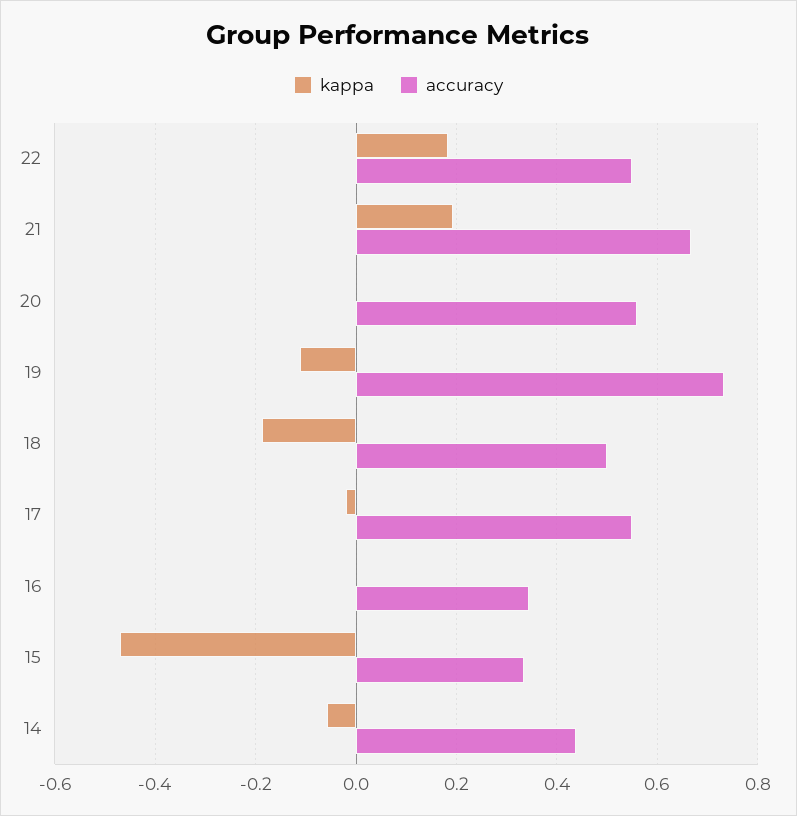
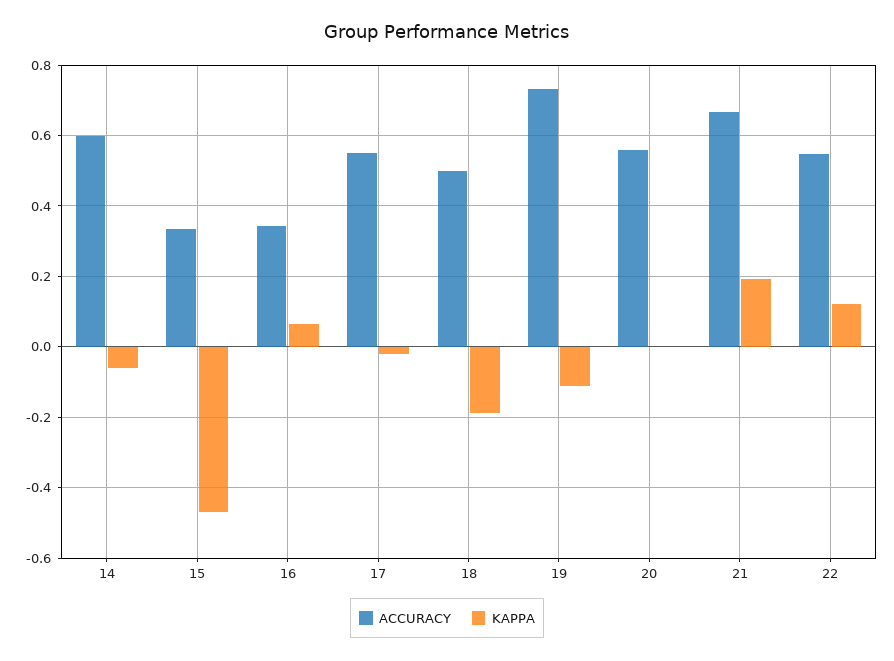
  {
    "kappa": {
-     "22": 0.18,
+     "22": 0.12,
      "21": 0.2,
      "20": 0,
      "19": -0.12,
      "18": -0.18,
      "17": -0.02,
-     "16": 0,
+     "16": 0.06,
      "15": -0.48,
      "14": -0.06
    },
    "accuracy": {
      "22": 0.54,
      "21": 0.66,
      "20": 0.56,
      "19": 0.74,
      "18": 0.5,
      "17": 0.56,
      "16": 0.34,
      "15": 0.34,
-     "14": 0.44
+     "14": 0.6
    }
  }

